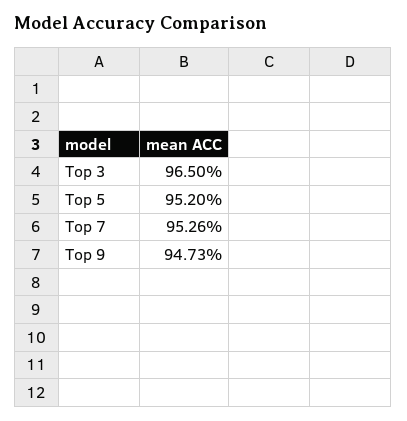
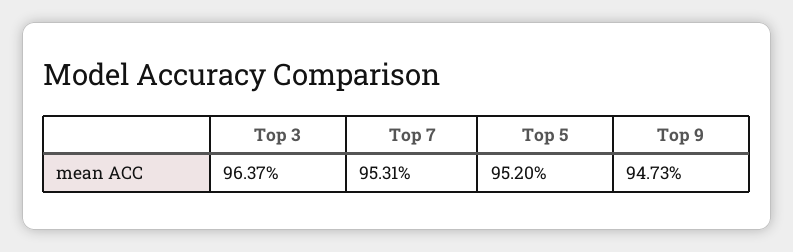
  {
-   "Top 3": 96.5,
+   "Top 3": 96.37,
    "Top 5": 95.2,
-   "Top 7": 95.26,
+   "Top 7": 95.31,
    "Top 9": 94.73
  }

